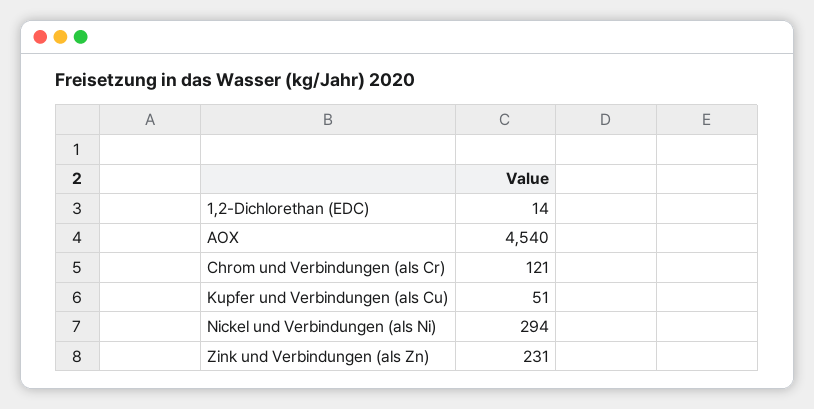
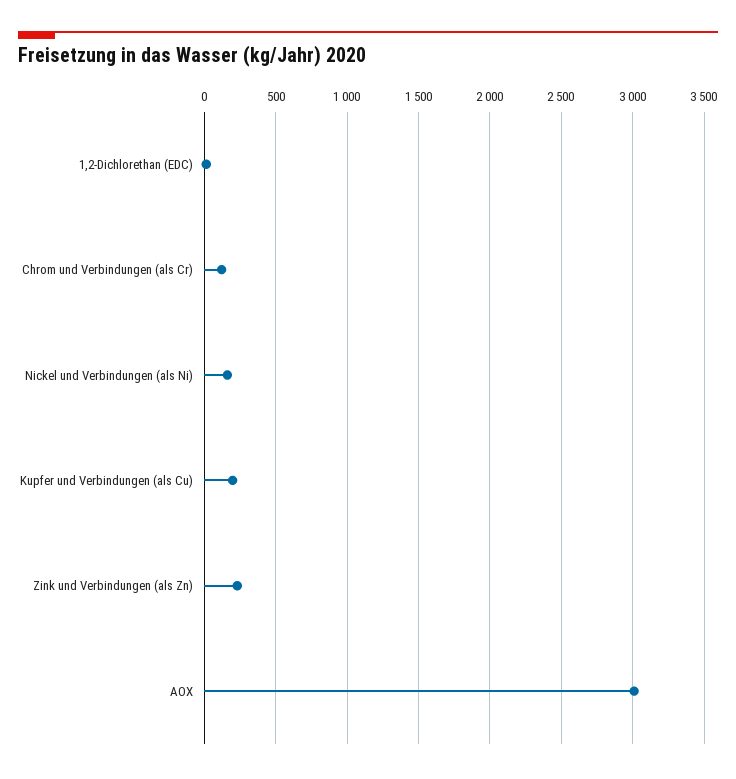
  {
    "1,2-Dichlorethan (EDC)": 14,
-   "AOX": 4540,
+   "AOX": 3000,
    "Chrom und Verbindungen (als Cr)": 121,
-   "Kupfer und Verbindungen (als Cu)": 51,
+   "Kupfer und Verbindungen (als Cu)": 200,
-   "Nickel und Verbindungen (als Ni)": 294,
+   "Nickel und Verbindungen (als Ni)": 150,
    "Zink und Verbindungen (als Zn)": 231
  }

